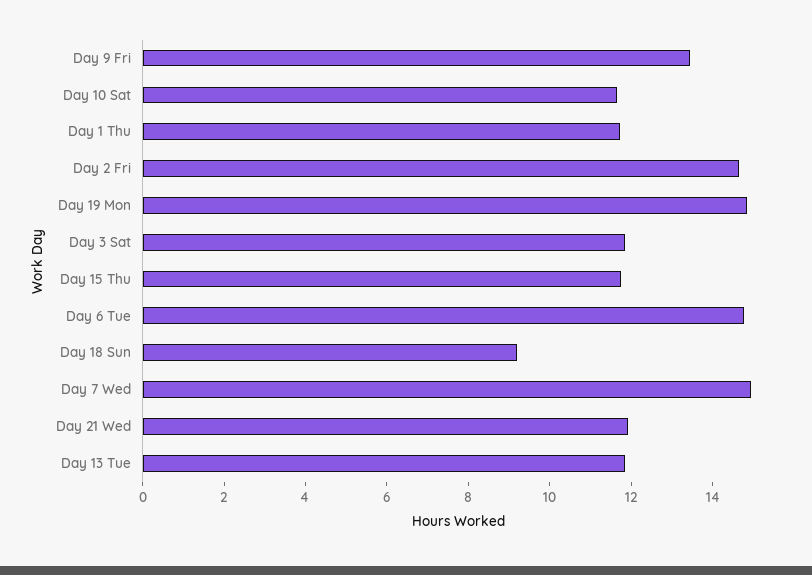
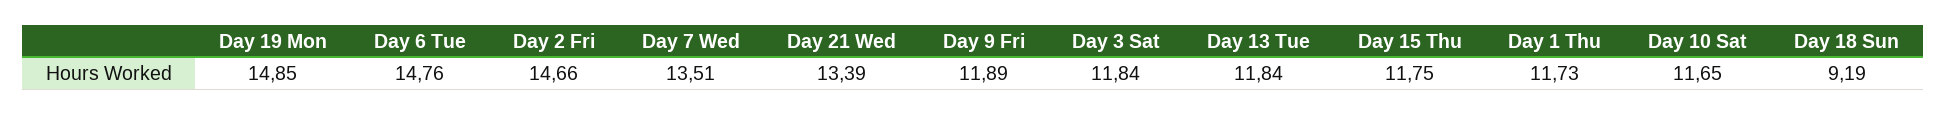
  {
-   "Day 9 Fri": 13.5,
+   "Day 9 Fri": 11.89,
    "Day 10 Sat": 11.65,
    "Day 1 Thu": 11.73,
    "Day 2 Fri": 14.66,
    "Day 19 Mon": 14.85,
    "Day 3 Sat": 11.84,
    "Day 15 Thu": 11.75,
    "Day 6 Tue": 14.76,
    "Day 18 Sun": 9.19,
-   "Day 7 Wed": 15,
+   "Day 7 Wed": 13.51,
-   "Day 21 Wed": 12,
+   "Day 21 Wed": 13.39,
    "Day 13 Tue": 11.84
  }

